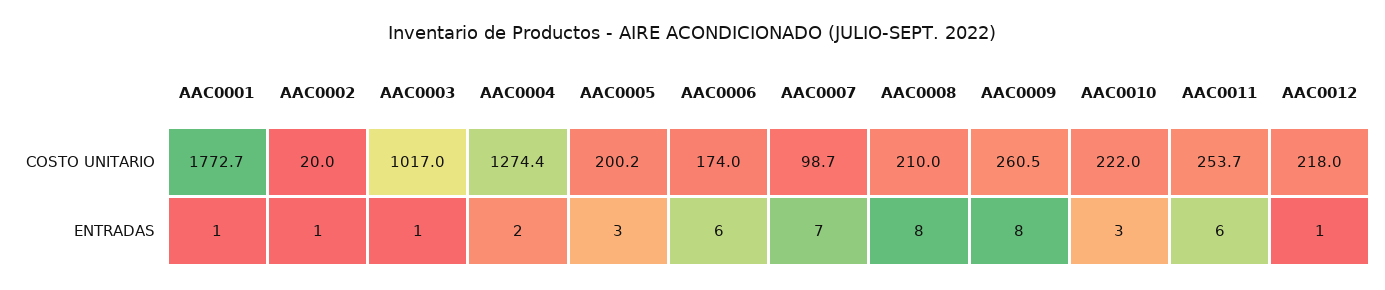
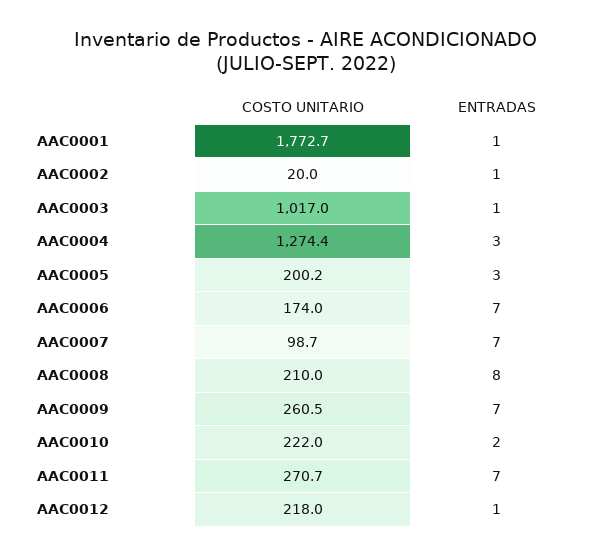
  {
    "AAC0001": {
      "COSTO UNITARIO": 1772.7,
      "ENTRADAS": 1
    },
    "AAC0002": {
      "COSTO UNITARIO": 20,
      "ENTRADAS": 1
    },
    "AAC0003": {
      "COSTO UNITARIO": 1017,
      "ENTRADAS": 1
    },
    "AAC0004": {
      "COSTO UNITARIO": 1274.4,
-     "ENTRADAS": 2
+     "ENTRADAS": 3
    },
    "AAC0005": {
      "COSTO UNITARIO": 200.2,
      "ENTRADAS": 3
    },
    "AAC0006": {
      "COSTO UNITARIO": 174,
-     "ENTRADAS": 6
+     "ENTRADAS": 7
    },
    "AAC0007": {
      "COSTO UNITARIO": 98.7,
      "ENTRADAS": 7
    },
    "AAC0008": {
      "COSTO UNITARIO": 210,
      "ENTRADAS": 8
    },
    "AAC0009": {
      "COSTO UNITARIO": 260.5,
-     "ENTRADAS": 8
+     "ENTRADAS": 7
    },
    "AAC0010": {
      "COSTO UNITARIO": 222,
-     "ENTRADAS": 3
+     "ENTRADAS": 2
    },
    "AAC0011": {
-     "COSTO UNITARIO": 253.7,
+     "COSTO UNITARIO": 270.7,
-     "ENTRADAS": 6
+     "ENTRADAS": 7
    },
    "AAC0012": {
      "COSTO UNITARIO": 218,
      "ENTRADAS": 1
    }
  }

